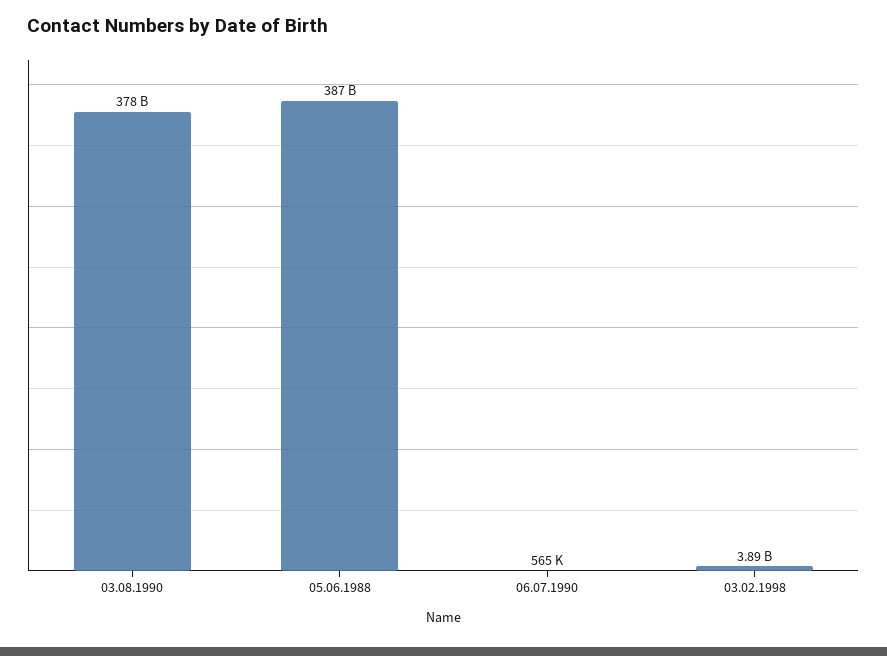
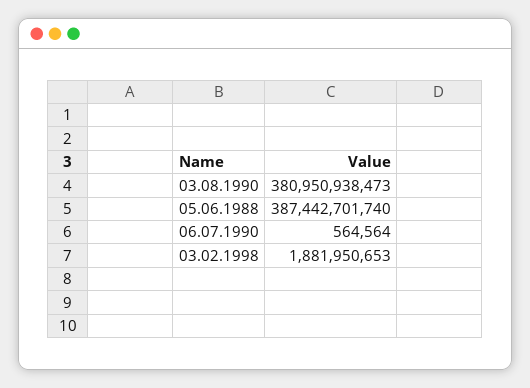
  {
-   "03.08.1990": 378000000000,
+   "03.08.1990": 380950938473,
    "05.06.1988": 387442701740,
    "06.07.1990": 564564,
-   "03.02.1998": 3890000000
+   "03.02.1998": 1881950653
  }

